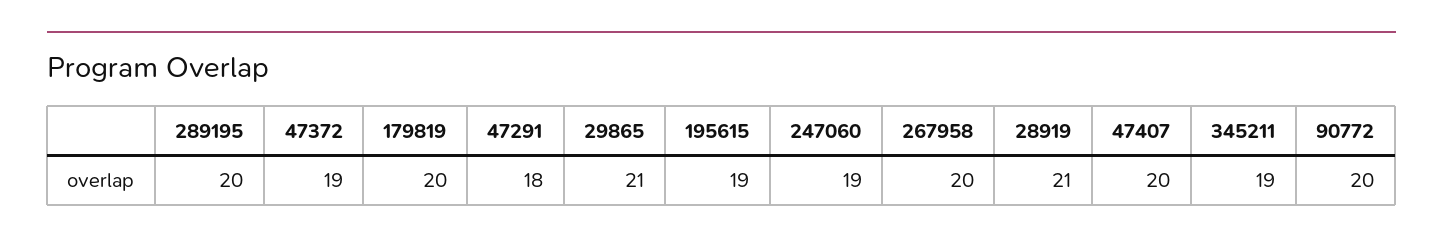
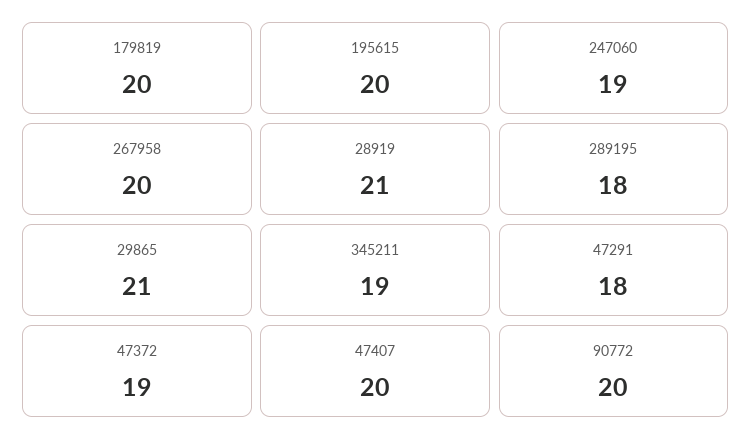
  {
-   "289195": 20,
+   "289195": 18,
    "47372": 19,
    "179819": 20,
    "47291": 18,
    "29865": 21,
-   "195615": 19,
+   "195615": 20,
    "247060": 19,
    "267958": 20,
    "28919": 21,
    "47407": 20,
    "345211": 19,
    "90772": 20
  }

